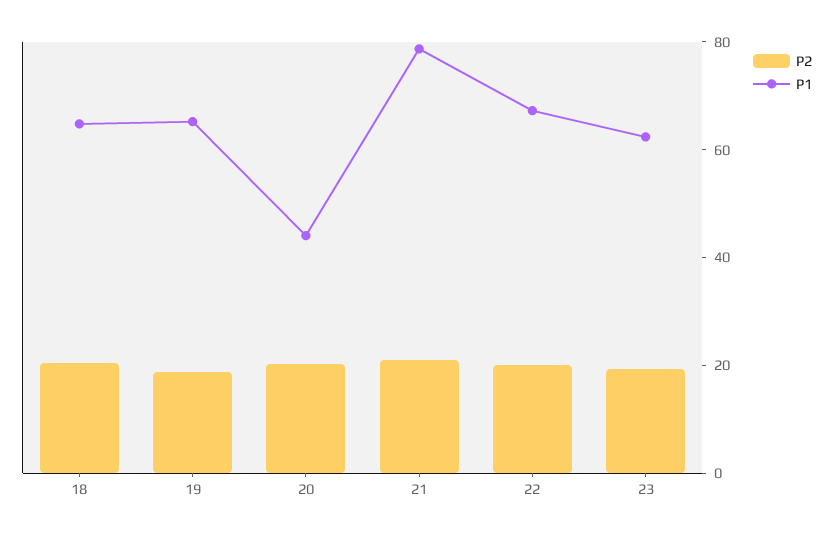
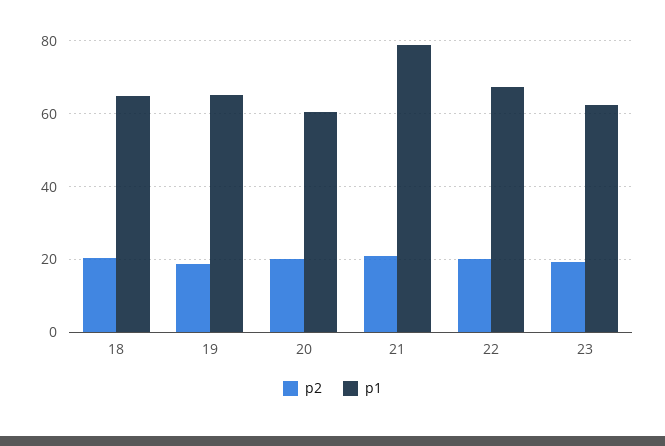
  {
    "P2": {
      "18": 20,
      "19": 18,
      "20": 20,
      "21": 20,
      "22": 20,
      "23": 20
    },
    "P1": {
      "18": 64,
      "19": 66,
-     "20": 45,
+     "20": 60,
      "21": 78,
      "22": 68,
      "23": 62
    }
  }

